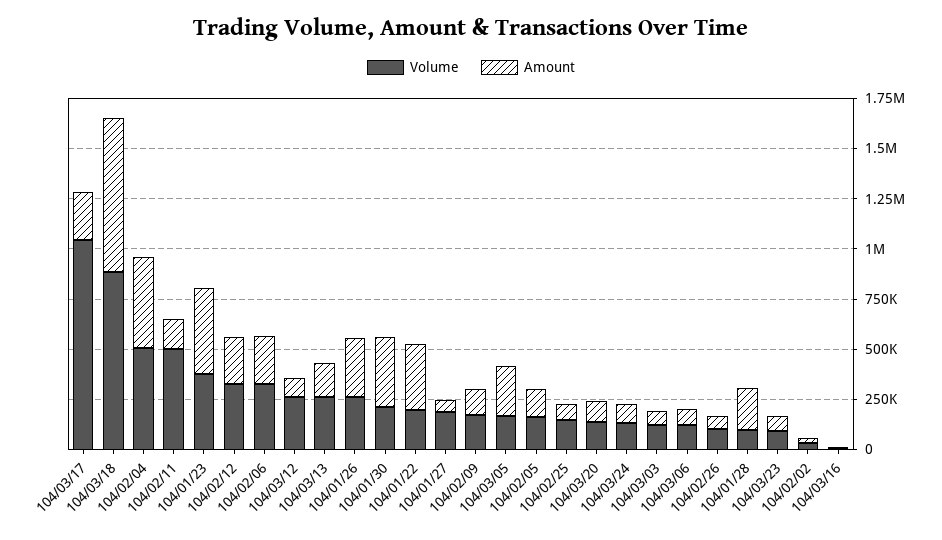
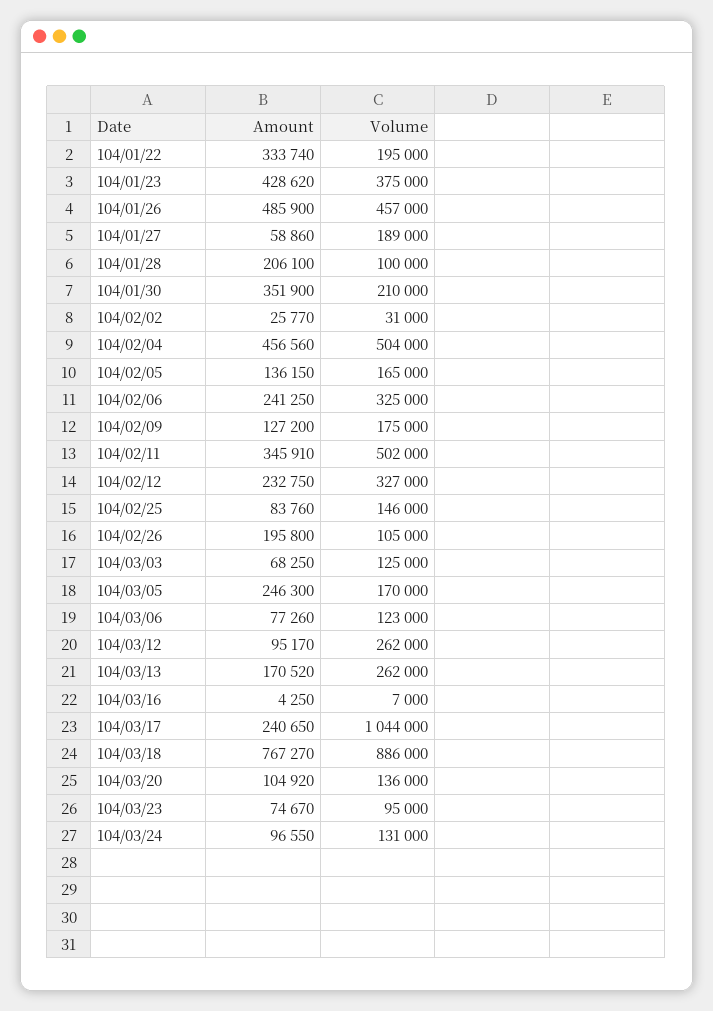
  {
    "Volume": {
      "104/03/17": 1044000,
      "104/03/18": 886000,
      "104/02/04": 504000,
      "104/02/11": 502000,
      "104/01/23": 375000,
      "104/02/12": 327000,
      "104/02/06": 325000,
      "104/03/12": 262000,
      "104/03/13": 262000,
-     "104/01/26": 250000,
+     "104/01/26": 457000,
      "104/01/30": 210000,
      "104/01/22": 195000,
      "104/01/27": 189000,
      "104/02/09": 175000,
      "104/03/05": 170000,
      "104/02/05": 165000,
      "104/02/25": 146000,
      "104/03/20": 136000,
      "104/03/24": 131000,
      "104/03/03": 125000,
      "104/03/06": 123000,
      "104/02/26": 105000,
      "104/01/28": 100000,
      "104/03/23": 95000,
      "104/02/02": 31000,
      "104/03/16": 7000
    },
    "Amount": {
      "104/03/17": 240650,
      "104/03/18": 767270,
      "104/02/04": 456560,
-     "104/02/11": 150000,
+     "104/02/11": 345910,
      "104/01/23": 428620,
      "104/02/12": 232750,
      "104/02/06": 241250,
      "104/03/12": 95170,
      "104/03/13": 170520,
-     "104/01/26": 300000,
+     "104/01/26": 485900,
      "104/01/30": 351900,
      "104/01/22": 333740,
      "104/01/27": 58860,
      "104/02/09": 127200,
      "104/03/05": 246300,
      "104/02/05": 136150,
      "104/02/25": 83760,
      "104/03/20": 104920,
      "104/03/24": 96550,
      "104/03/03": 68250,
      "104/03/06": 77260,
-     "104/02/26": 50000,
+     "104/02/26": 195800,
      "104/01/28": 206100,
      "104/03/23": 74670,
      "104/02/02": 25770,
      "104/03/16": 4250
    }
  }

